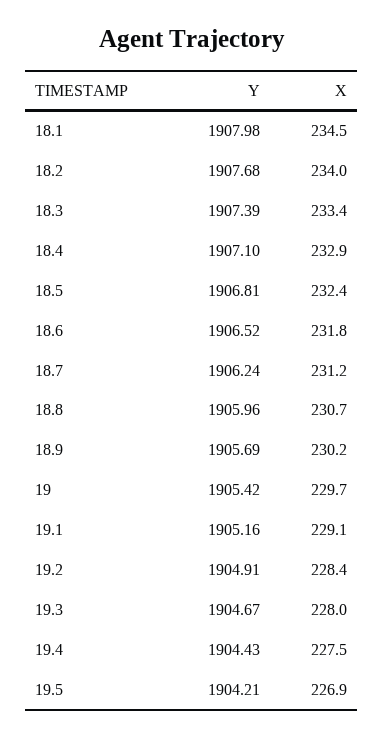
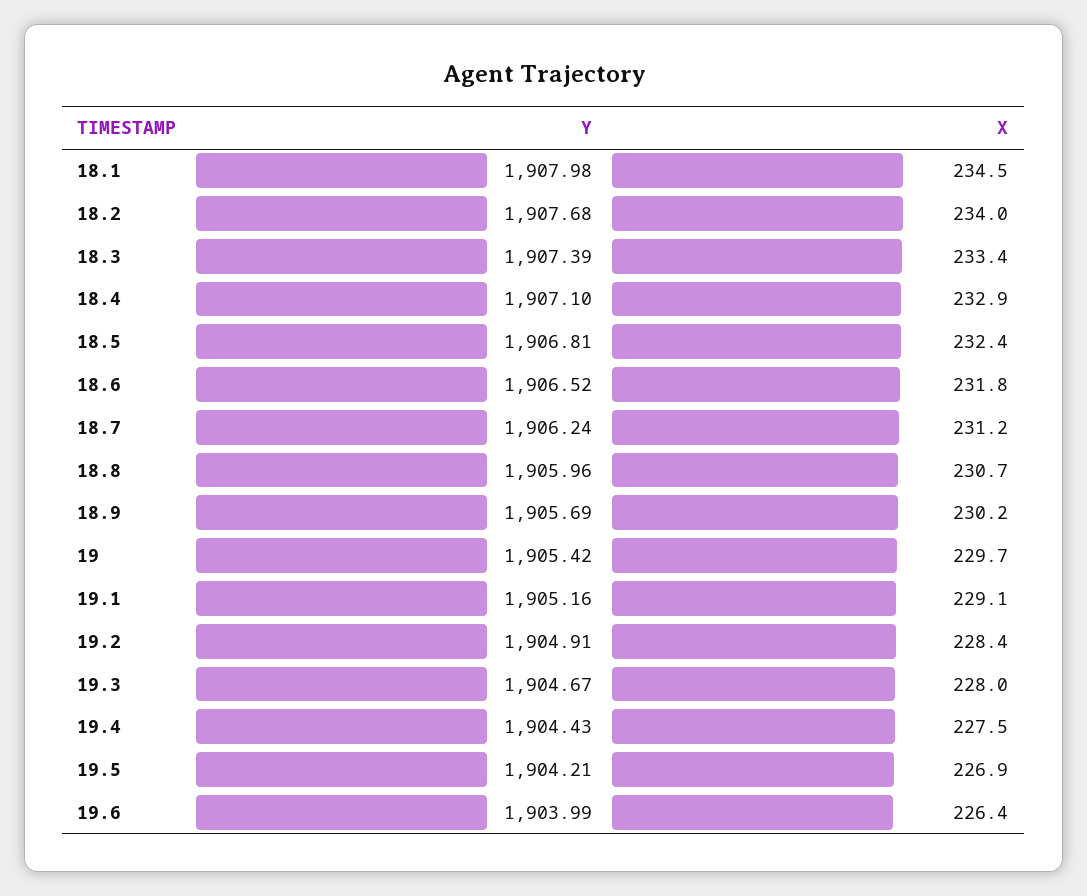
  {
    "Y": {
      "18.1": 1907.98,
      "18.2": 1907.68,
      "18.3": 1907.39,
      "18.4": 1907.1,
      "18.5": 1906.81,
      "18.6": 1906.52,
      "18.7": 1906.24,
      "18.8": 1905.96,
      "18.9": 1905.69,
      "19": 1905.42,
      "19.1": 1905.16,
      "19.2": 1904.91,
      "19.3": 1904.67,
      "19.4": 1904.43,
-     "19.5": 1904.21
+     "19.5": 1904.21,
+     "19.6": 1903.99
    },
    "X": {
      "18.1": 234.5,
      "18.2": 234,
      "18.3": 233.4,
      "18.4": 232.9,
      "18.5": 232.4,
      "18.6": 231.8,
      "18.7": 231.2,
      "18.8": 230.7,
      "18.9": 230.2,
      "19": 229.7,
      "19.1": 229.1,
      "19.2": 228.4,
      "19.3": 228,
      "19.4": 227.5,
-     "19.5": 226.9
+     "19.5": 226.9,
+     "19.6": 226.4
    }
  }

